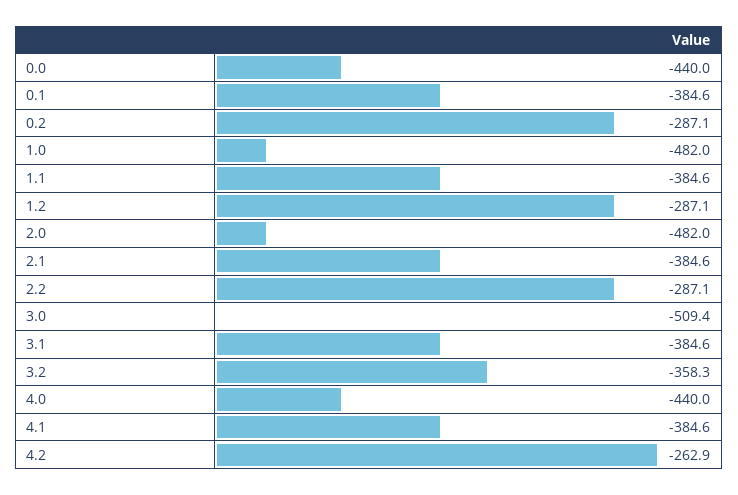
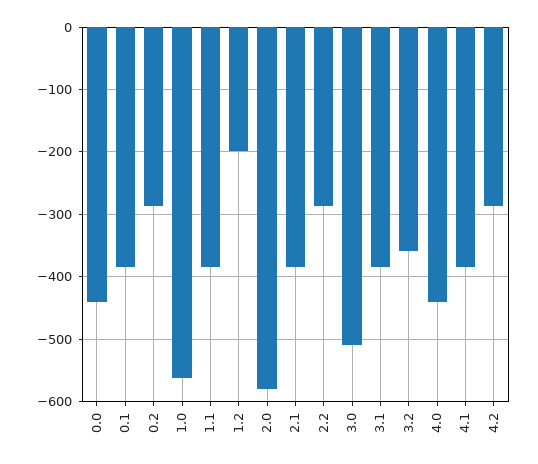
  {
    "0.0": -440,
    "0.1": -384.6,
    "0.2": -287.1,
-   "1.0": -482,
+   "1.0": -560,
    "1.1": -384.6,
-   "1.2": -287.1,
+   "1.2": -200,
-   "2.0": -482,
+   "2.0": -580,
    "2.1": -384.6,
    "2.2": -287.1,
    "3.0": -509.4,
    "3.1": -384.6,
    "3.2": -358.3,
    "4.0": -440,
    "4.1": -384.6,
-   "4.2": -262.9
+   "4.2": -290
  }

